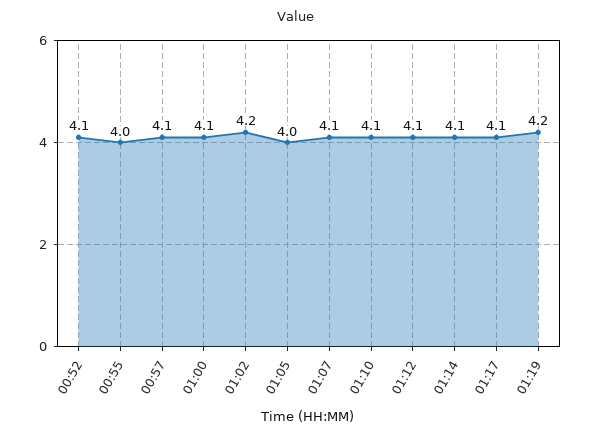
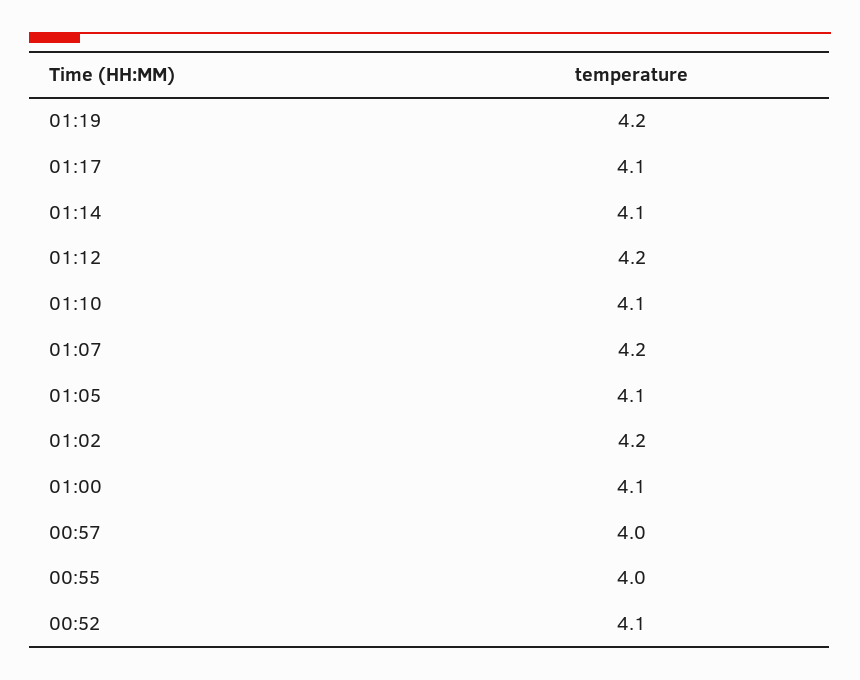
  {
    "00:52": 4.1,
    "00:55": 4,
-   "00:57": 4.1,
+   "00:57": 4,
    "01:00": 4.1,
    "01:02": 4.2,
-   "01:05": 4,
+   "01:05": 4.1,
-   "01:07": 4.1,
+   "01:07": 4.2,
    "01:10": 4.1,
-   "01:12": 4.1,
+   "01:12": 4.2,
    "01:14": 4.1,
    "01:17": 4.1,
    "01:19": 4.2
  }

